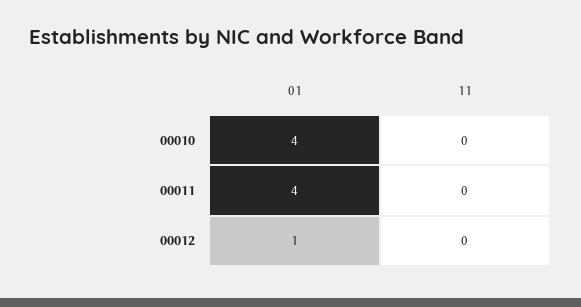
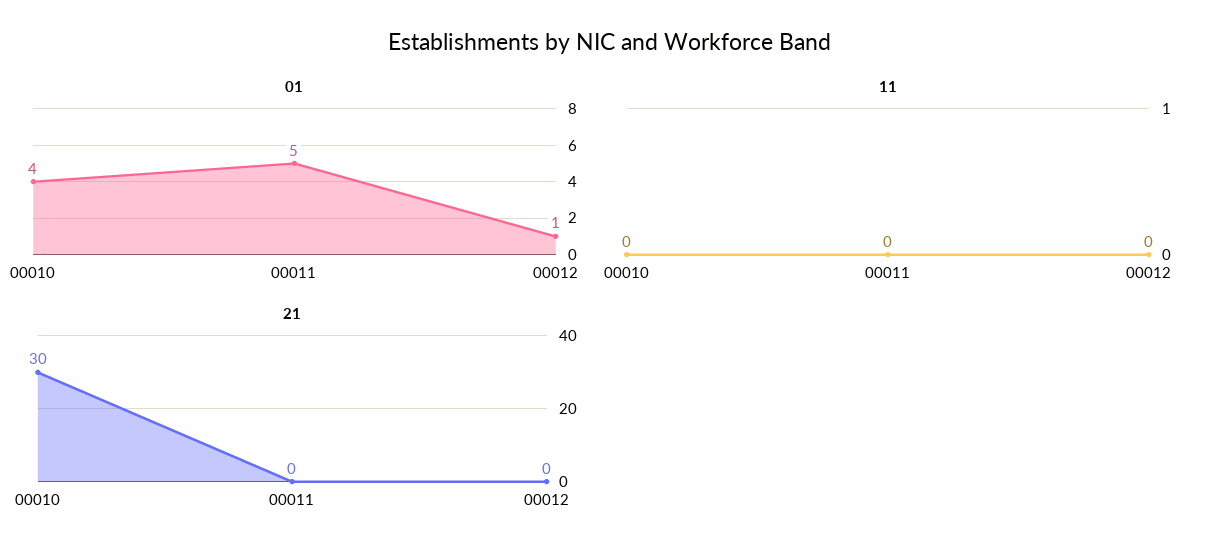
  {
    "01": {
      "00010": 4,
-     "00011": 4,
+     "00011": 5,
      "00012": 1
    },
    "11": {
      "00010": 0,
      "00011": 0,
      "00012": 0
-   }
+   },
+   "21": {
+     "00010": 30,
+     "00011": 0,
+     "00012": 0
+   }
  }

